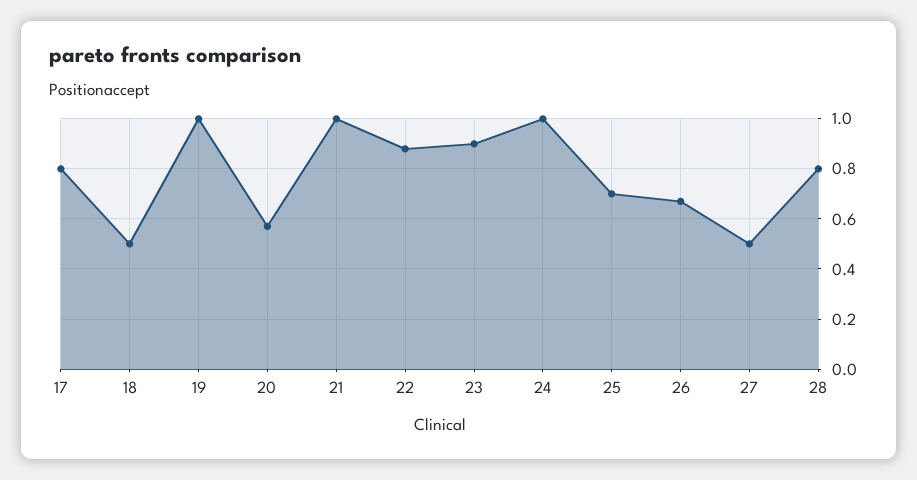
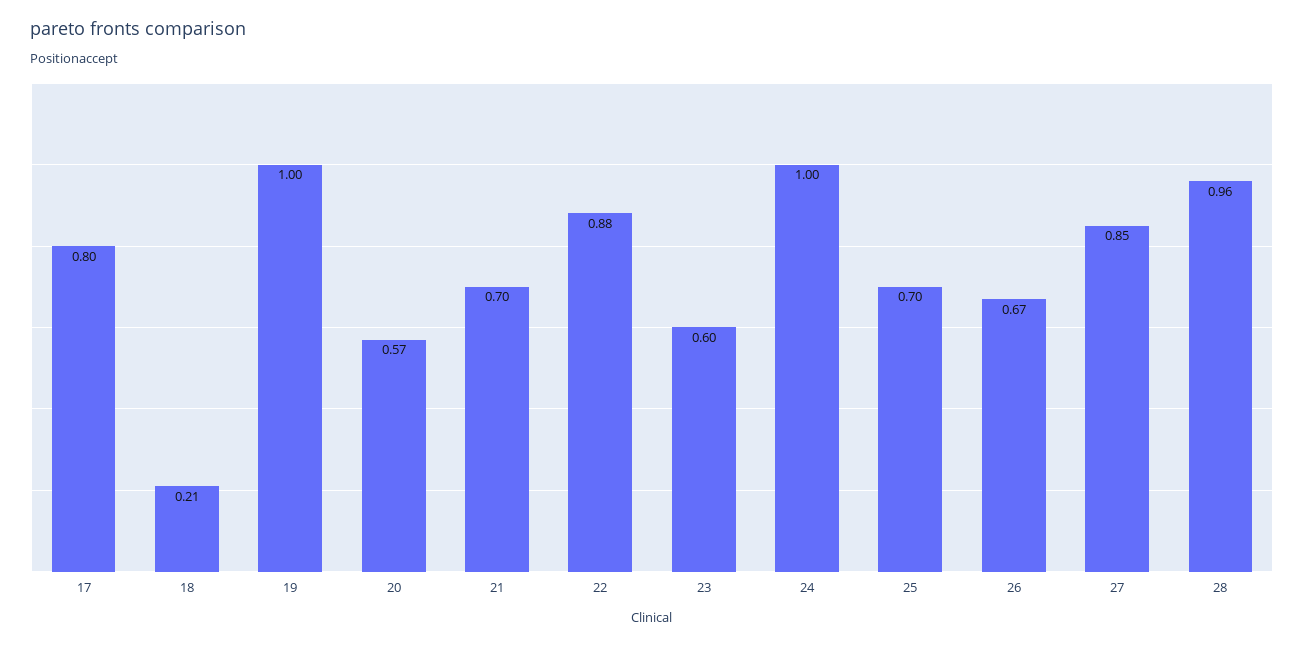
  {
    "17": 0.8,
-   "18": 0.5,
+   "18": 0.21,
    "19": 1,
    "20": 0.57,
-   "21": 1,
+   "21": 0.7,
    "22": 0.88,
-   "23": 0.9,
+   "23": 0.6,
    "24": 1,
    "25": 0.7,
    "26": 0.67,
-   "27": 0.5,
+   "27": 0.85,
-   "28": 0.8
+   "28": 0.96
  }

